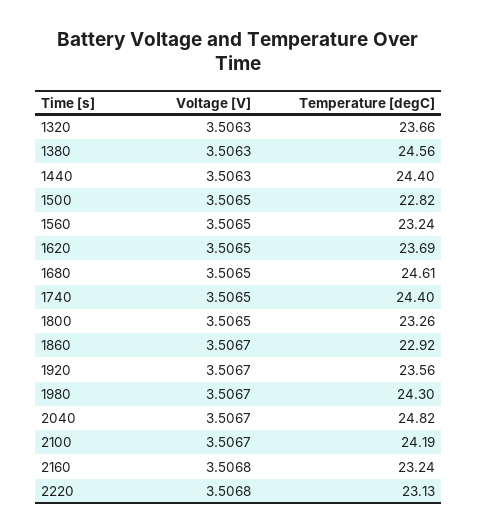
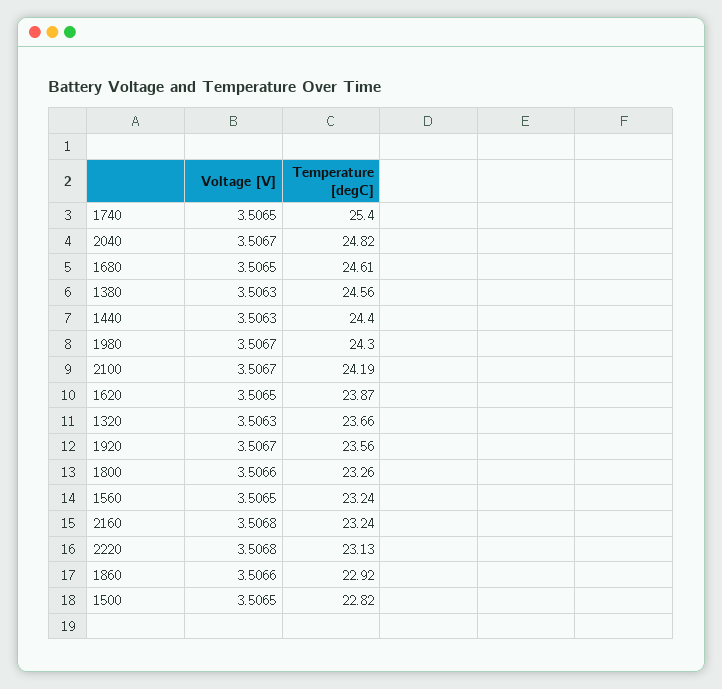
  {
    "Voltage [V]": {
      "1320": 3.5063,
      "1380": 3.5063,
      "1440": 3.5063,
      "1500": 3.5065,
      "1560": 3.5065,
      "1620": 3.5065,
      "1680": 3.5065,
      "1740": 3.5065,
-     "1800": 3.5065,
+     "1800": 3.5066,
-     "1860": 3.5067,
+     "1860": 3.5066,
      "1920": 3.5067,
      "1980": 3.5067,
      "2040": 3.5067,
      "2100": 3.5067,
      "2160": 3.5068,
      "2220": 3.5068
    },
    "Temperature [degC]": {
      "1320": 23.66,
      "1380": 24.56,
      "1440": 24.4,
      "1500": 22.82,
      "1560": 23.24,
-     "1620": 23.69,
+     "1620": 23.87,
      "1680": 24.61,
-     "1740": 24.4,
+     "1740": 25.4,
      "1800": 23.26,
      "1860": 22.92,
      "1920": 23.56,
      "1980": 24.3,
      "2040": 24.82,
      "2100": 24.19,
      "2160": 23.24,
      "2220": 23.13
    }
  }

